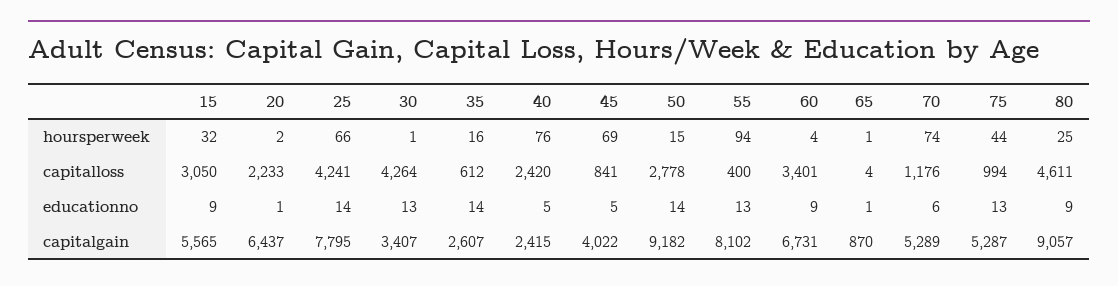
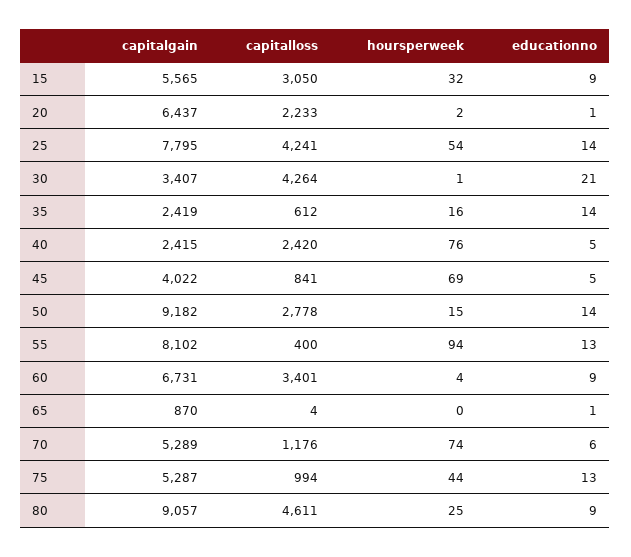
  {
    "15": {
      "hoursperweek": 32,
      "capitalloss": 3050,
      "educationno": 9,
      "capitalgain": 5565
    },
    "20": {
      "hoursperweek": 2,
      "capitalloss": 2233,
      "educationno": 1,
      "capitalgain": 6437
    },
    "25": {
-     "hoursperweek": 66,
+     "hoursperweek": 54,
      "capitalloss": 4241,
      "educationno": 14,
      "capitalgain": 7795
    },
    "30": {
      "hoursperweek": 1,
      "capitalloss": 4264,
-     "educationno": 13,
+     "educationno": 21,
      "capitalgain": 3407
    },
    "35": {
      "hoursperweek": 16,
      "capitalloss": 612,
      "educationno": 14,
-     "capitalgain": 2607
+     "capitalgain": 2419
    },
    "40": {
      "hoursperweek": 76,
      "capitalloss": 2420,
      "educationno": 5,
      "capitalgain": 2415
    },
    "45": {
      "hoursperweek": 69,
      "capitalloss": 841,
      "educationno": 5,
      "capitalgain": 4022
    },
    "50": {
      "hoursperweek": 15,
      "capitalloss": 2778,
      "educationno": 14,
      "capitalgain": 9182
    },
    "55": {
      "hoursperweek": 94,
      "capitalloss": 400,
      "educationno": 13,
      "capitalgain": 8102
    },
    "60": {
      "hoursperweek": 4,
      "capitalloss": 3401,
      "educationno": 9,
      "capitalgain": 6731
    },
    "65": {
-     "hoursperweek": 1,
+     "hoursperweek": 0,
      "capitalloss": 4,
      "educationno": 1,
      "capitalgain": 870
    },
    "70": {
      "hoursperweek": 74,
      "capitalloss": 1176,
      "educationno": 6,
      "capitalgain": 5289
    },
    "75": {
      "hoursperweek": 44,
      "capitalloss": 994,
      "educationno": 13,
      "capitalgain": 5287
    },
    "80": {
      "hoursperweek": 25,
      "capitalloss": 4611,
      "educationno": 9,
      "capitalgain": 9057
    }
  }

